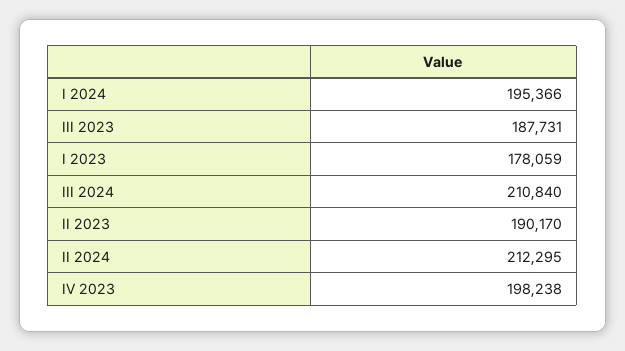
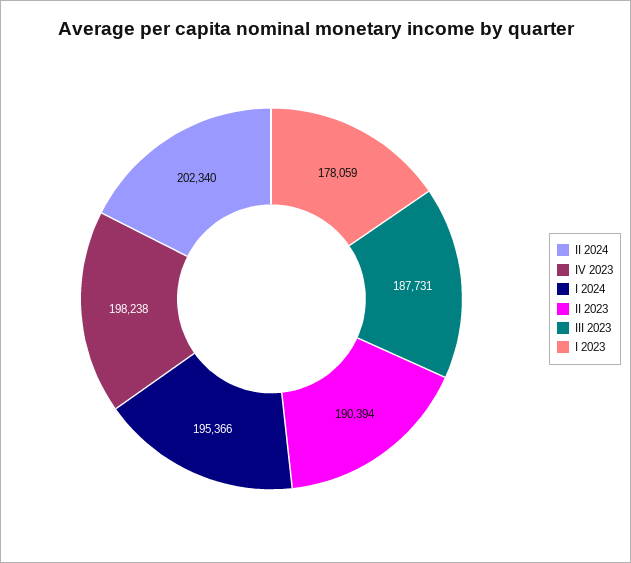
  {
    "I 2024": 195366,
    "III 2023": 187731,
    "I 2023": 178059,
-   "III 2024": 210840,
-   "II 2023": 190170,
+   "II 2023": 190394,
-   "II 2024": 212295,
+   "II 2024": 202340,
    "IV 2023": 198238
  }

